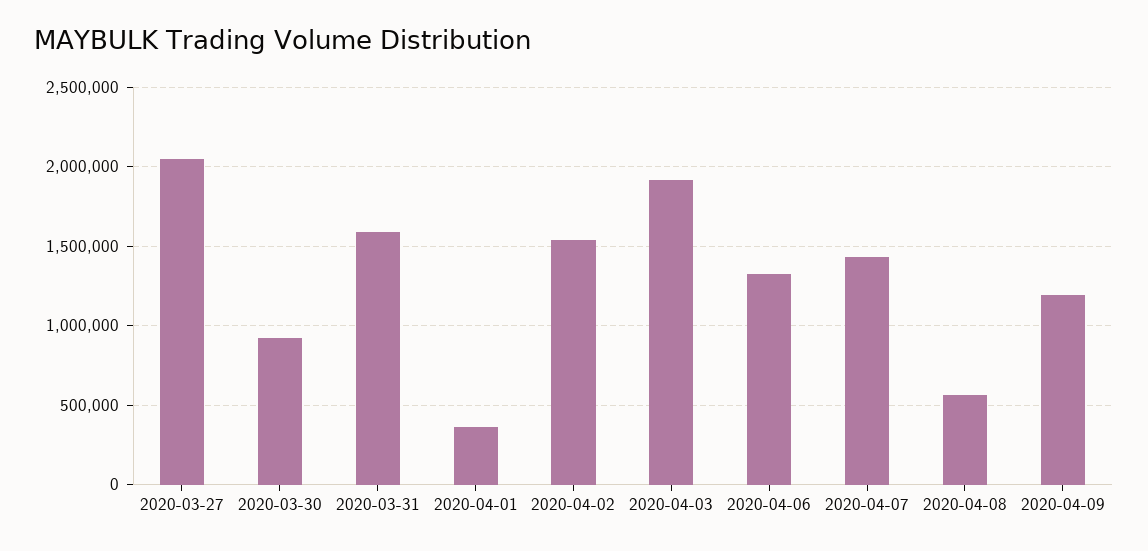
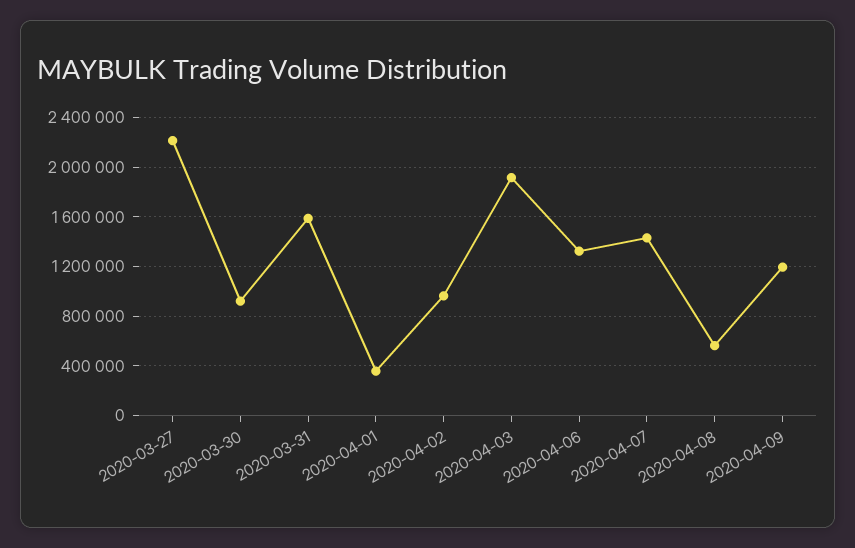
  {
-   "2020-03-27": 2050000,
+   "2020-03-27": 2200000,
    "2020-03-30": 900000,
    "2020-03-31": 1600000,
    "2020-04-01": 350000,
-   "2020-04-02": 1550000,
+   "2020-04-02": 950000,
    "2020-04-03": 1900000,
    "2020-04-06": 1300000,
    "2020-04-07": 1450000,
    "2020-04-08": 550000,
    "2020-04-09": 1200000
  }

